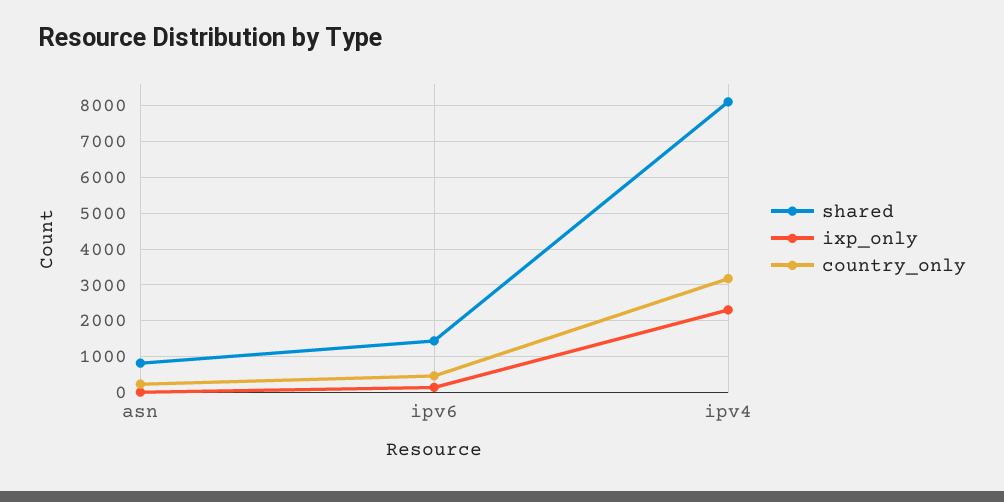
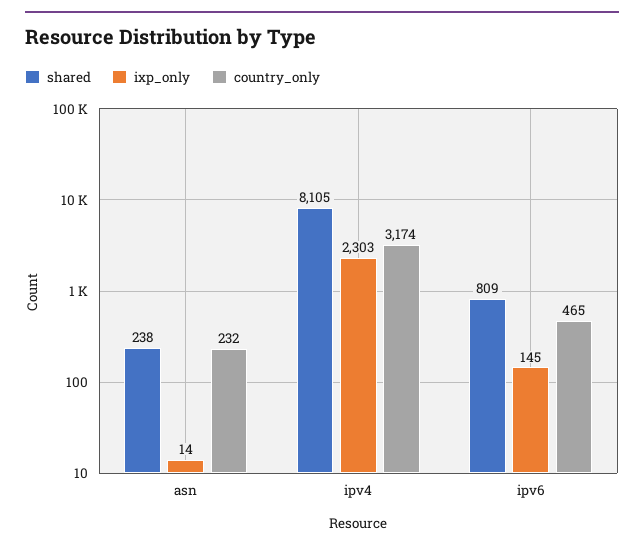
  {
    "shared": {
-     "asn": 800,
+     "asn": 238,
-     "ipv6": 1400,
+     "ipv6": 809,
      "ipv4": 8105
    },
    "ixp_only": {
      "asn": 14,
      "ipv6": 145,
      "ipv4": 2303
    },
    "country_only": {
      "asn": 232,
      "ipv6": 465,
      "ipv4": 3174
    }
  }

